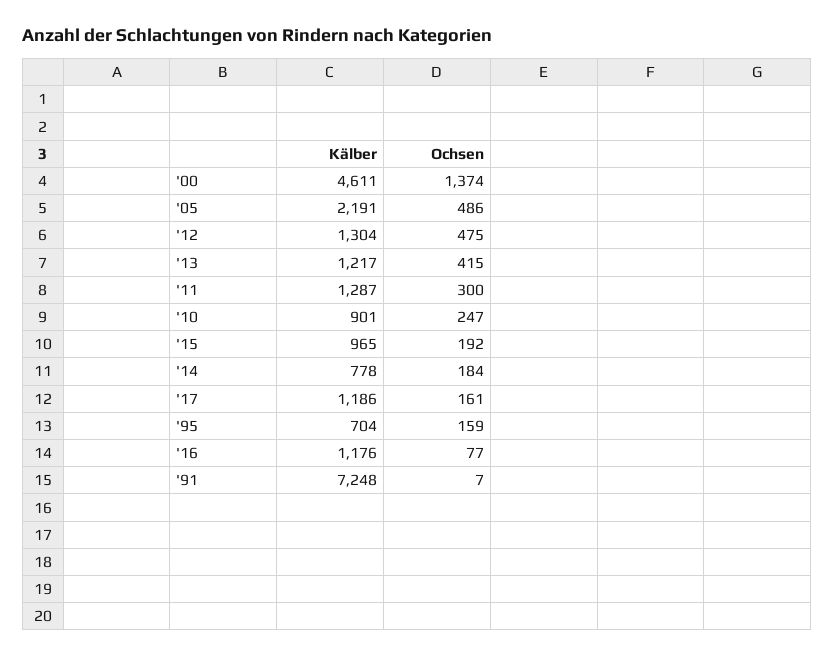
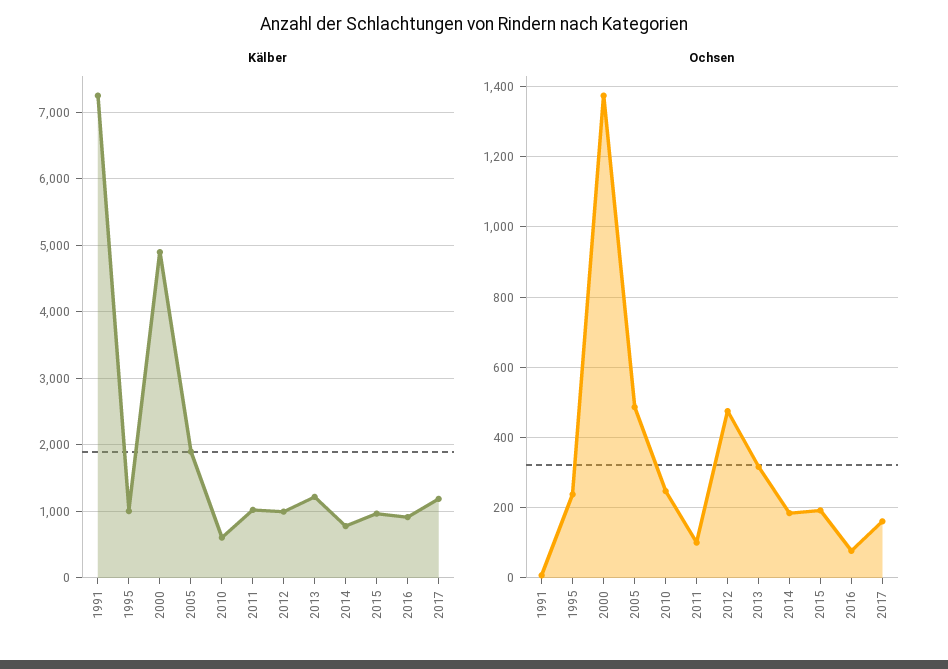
  {
    "Kälber": {
-     "'00": 4611,
+     "'00": 4900,
-     "'05": 2191,
+     "'05": 1900,
-     "'12": 1304,
+     "'12": 1000,
      "'13": 1217,
-     "'11": 1287,
+     "'11": 1000,
-     "'10": 901,
+     "'10": 600,
      "'15": 965,
      "'14": 778,
      "'17": 1186,
-     "'95": 704,
+     "'95": 1000,
-     "'16": 1176,
+     "'16": 900,
      "'91": 7248
    },
    "Ochsen": {
      "'00": 1374,
      "'05": 486,
      "'12": 475,
-     "'13": 415,
+     "'13": 320,
-     "'11": 300,
+     "'11": 100,
      "'10": 247,
      "'15": 192,
      "'14": 184,
      "'17": 161,
-     "'95": 159,
+     "'95": 240,
      "'16": 77,
      "'91": 7
    }
  }

